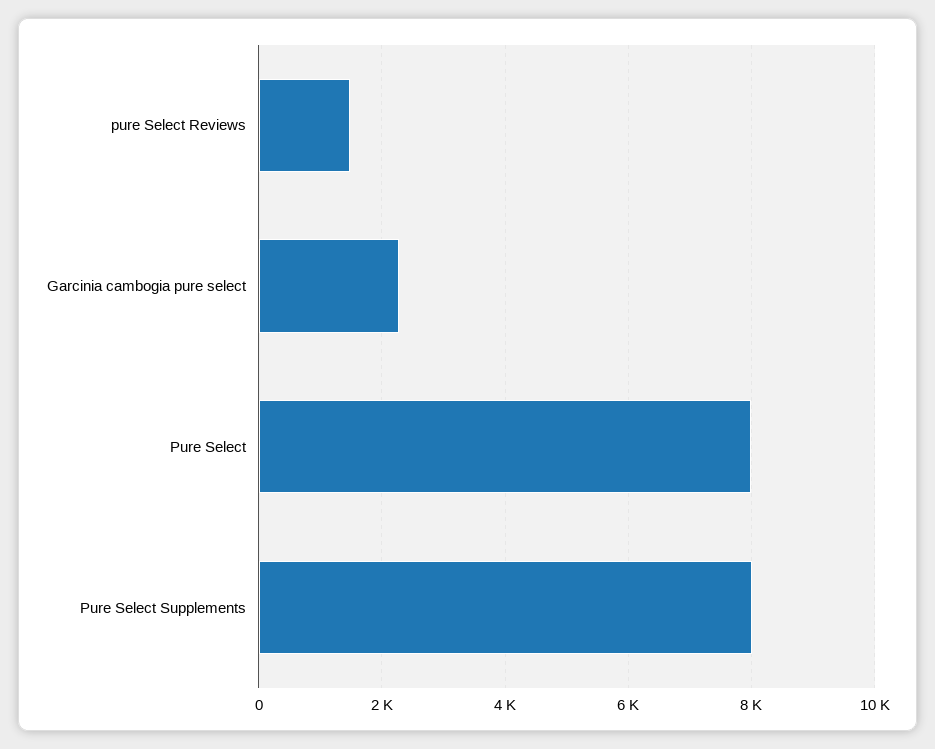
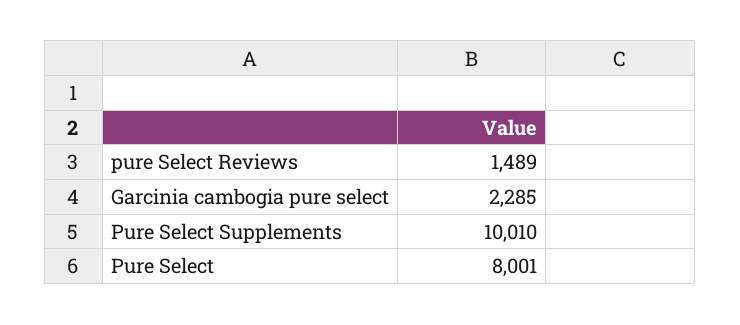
  {
    "pure Select Reviews": 1489,
    "Garcinia cambogia pure select": 2285,
    "Pure Select": 8001,
-   "Pure Select Supplements": 8000
+   "Pure Select Supplements": 10010
  }

